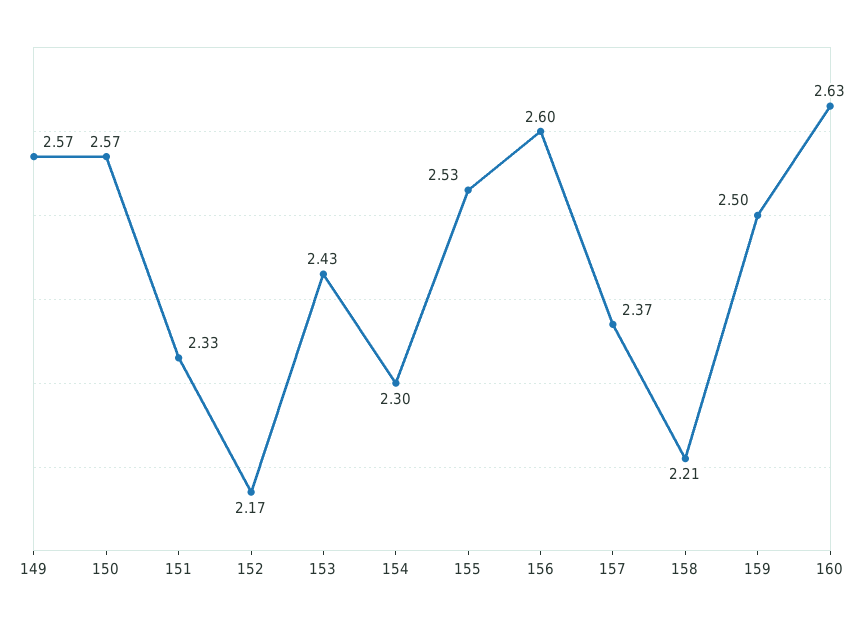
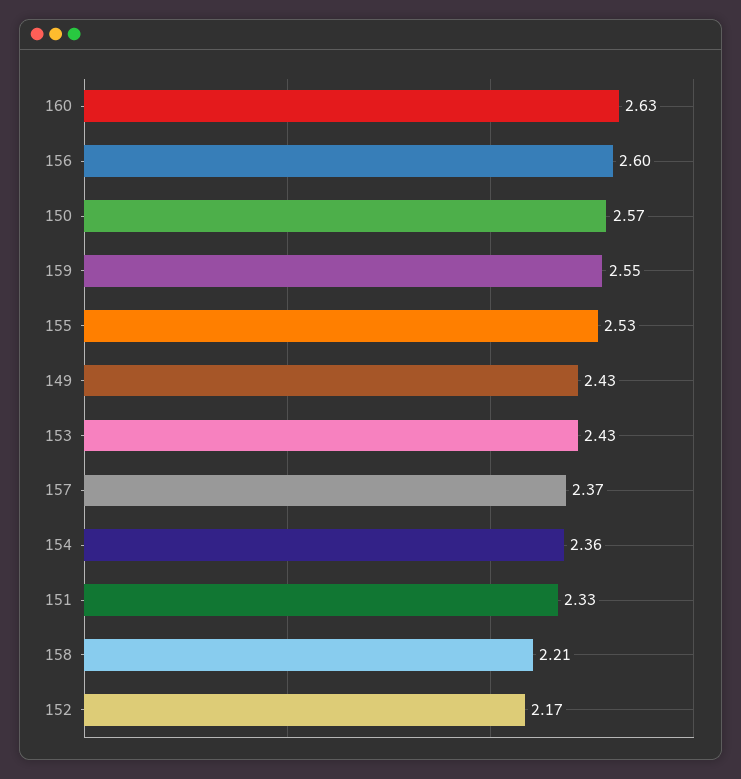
  {
-   "149": 2.57,
+   "149": 2.43,
    "150": 2.57,
    "151": 2.33,
    "152": 2.17,
    "153": 2.43,
-   "154": 2.3,
+   "154": 2.36,
    "155": 2.53,
    "156": 2.6,
    "157": 2.37,
    "158": 2.21,
-   "159": 2.5,
+   "159": 2.55,
    "160": 2.63
  }

